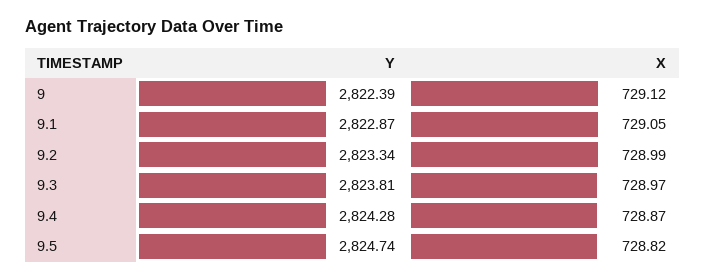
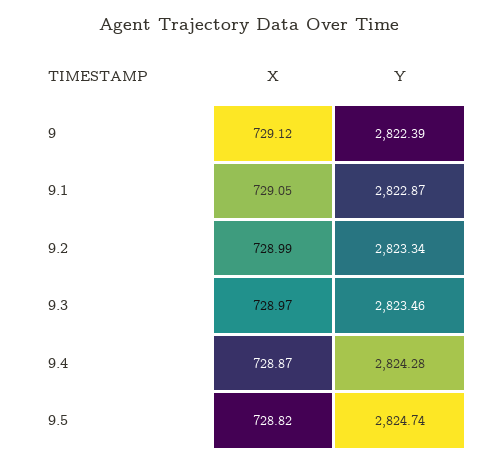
  {
    "Y": {
      "9": 2822.39,
      "9.1": 2822.87,
      "9.2": 2823.34,
-     "9.3": 2823.81,
+     "9.3": 2823.46,
      "9.4": 2824.28,
      "9.5": 2824.74
    },
    "X": {
      "9": 729.12,
      "9.1": 729.05,
      "9.2": 728.99,
      "9.3": 728.97,
      "9.4": 728.87,
      "9.5": 728.82
    }
  }

